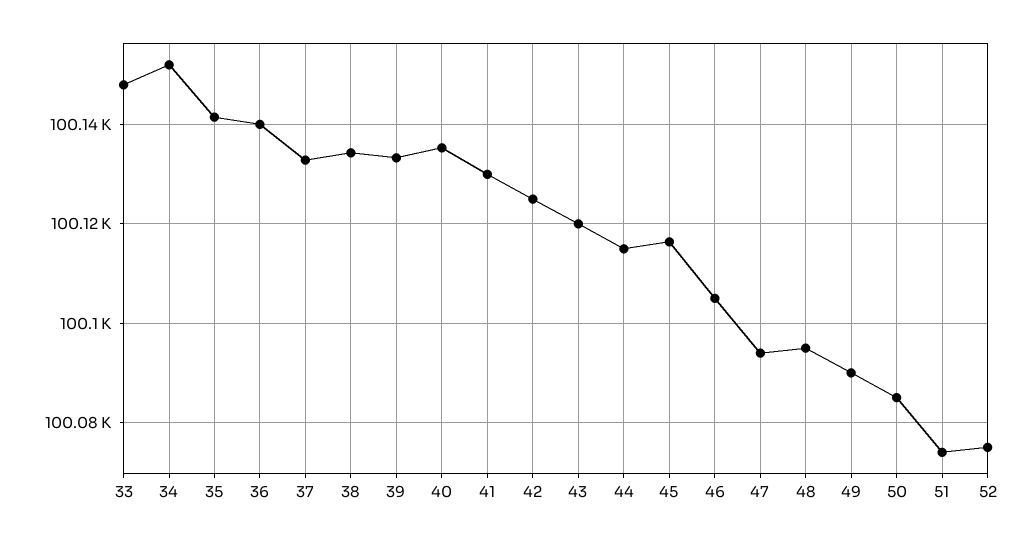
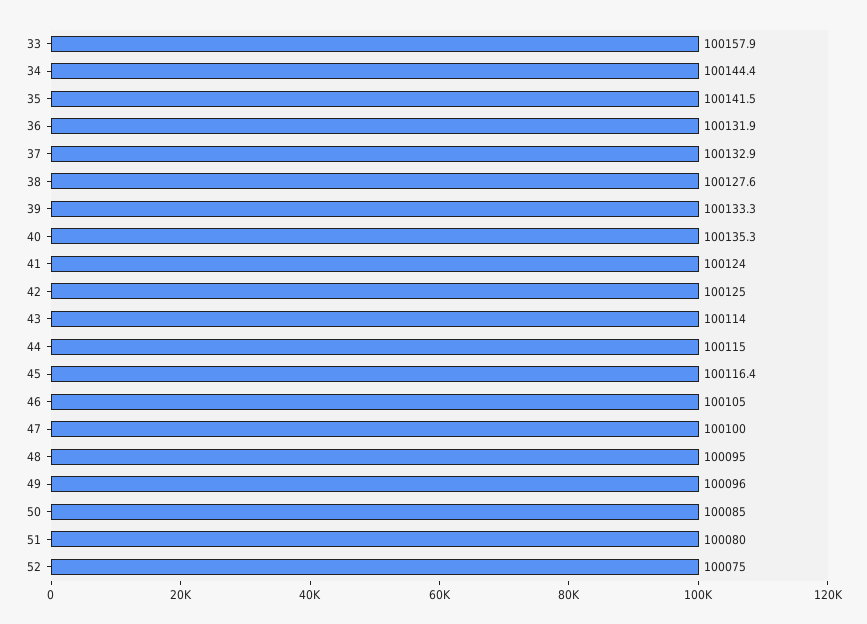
  {
-   "33": 100148,
+   "33": 100157.9,
-   "34": 100152,
+   "34": 100144.4,
    "35": 100141.5,
-   "36": 100140,
+   "36": 100131.9,
    "37": 100132.9,
-   "38": 100134,
+   "38": 100127.6,
    "39": 100133.3,
    "40": 100135.3,
-   "41": 100130,
+   "41": 100124,
    "42": 100125,
-   "43": 100120,
+   "43": 100114,
    "44": 100115,
    "45": 100116.4,
    "46": 100105,
-   "47": 100094,
+   "47": 100100,
    "48": 100095,
-   "49": 100090,
+   "49": 100096,
    "50": 100085,
-   "51": 100074,
+   "51": 100080,
    "52": 100075
  }

